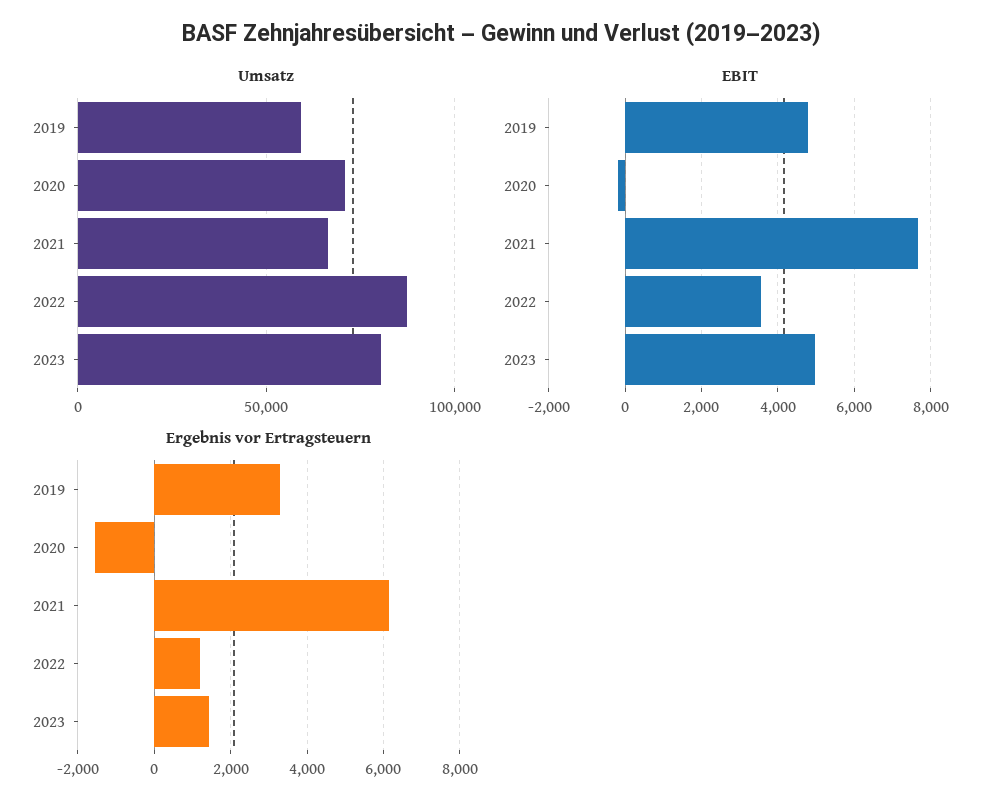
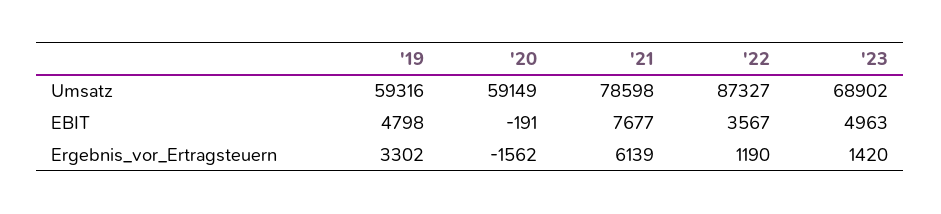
  {
    "Umsatz": {
      "2019": 59316,
-     "2020": 70000,
+     "2020": 59149,
-     "2021": 65000,
+     "2021": 78598,
      "2022": 87327,
-     "2023": 80000
+     "2023": 68902
    },
    "EBIT": {
      "2019": 4798,
      "2020": -191,
      "2021": 7677,
      "2022": 3567,
      "2023": 4963
    },
    "Ergebnis vor Ertragsteuern": {
      "2019": 3302,
      "2020": -1562,
      "2021": 6139,
      "2022": 1190,
      "2023": 1420
    }
  }

